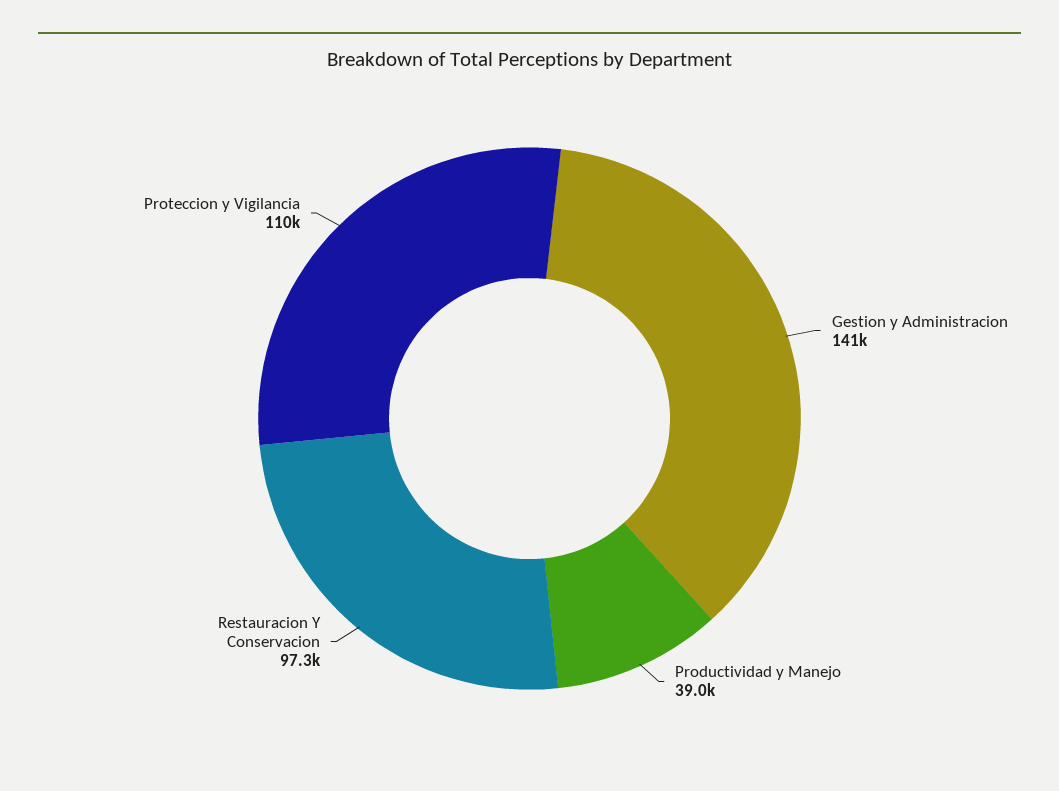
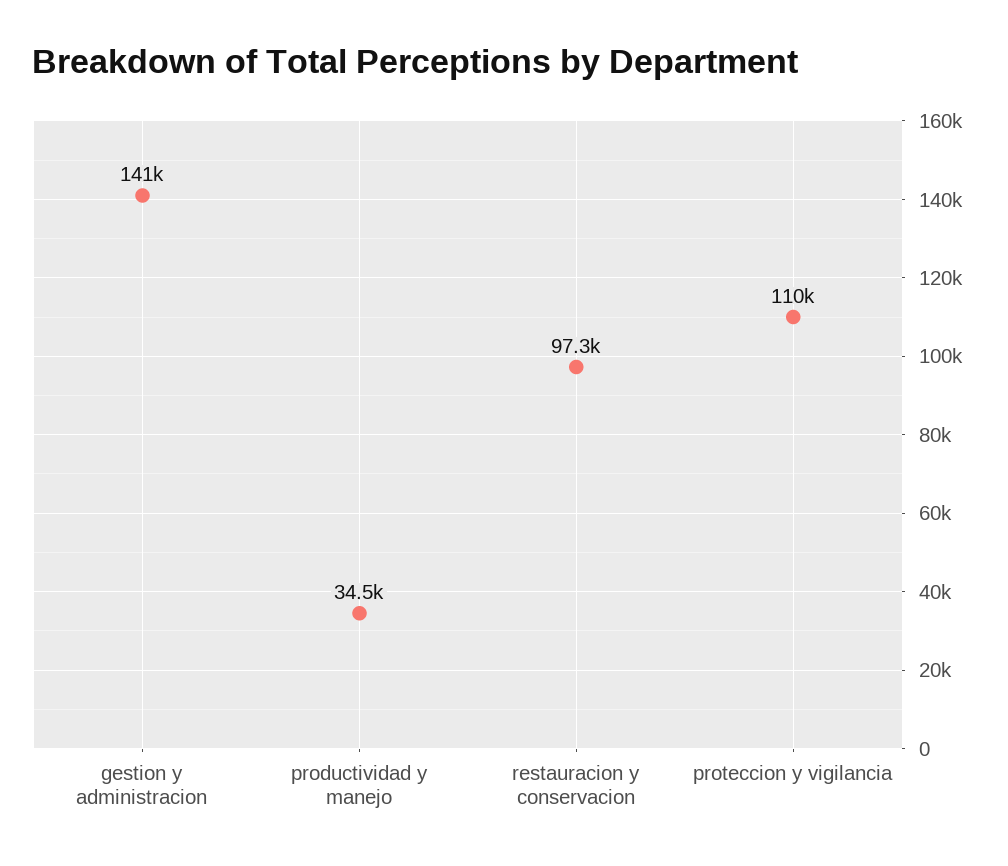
  {
    "Gestion y Administracion": 141000,
-   "Productividad y Manejo": 39000,
+   "Productividad y Manejo": 34500,
    "Restauracion Y Conservacion": 97300,
    "Proteccion y Vigilancia": 110000
  }

